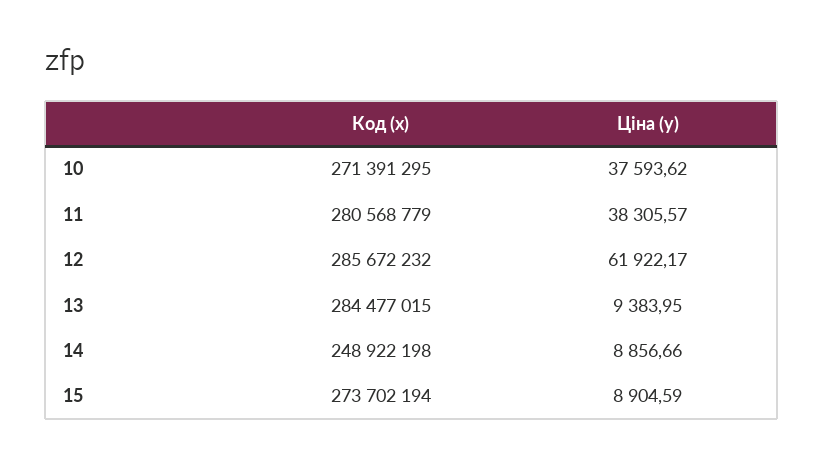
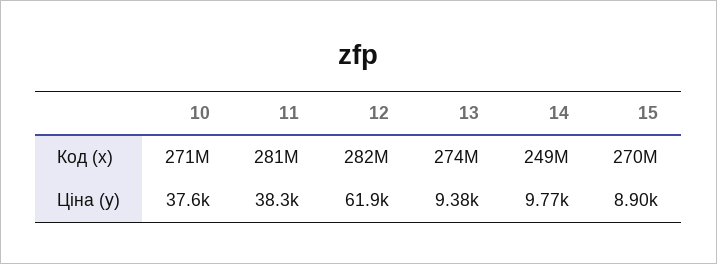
  {
    "Код (x)": {
      "10": 271391295,
      "11": 280568779,
-     "12": 285672232,
+     "12": 282000000,
-     "13": 284477015,
+     "13": 274000000,
      "14": 248922198,
-     "15": 273702194
+     "15": 270000000
    },
    "Ціна (y)": {
      "10": 37593.62,
      "11": 38305.57,
      "12": 61922.17,
      "13": 9383.95,
-     "14": 8856.66,
+     "14": 9770,
      "15": 8904.59
    }
  }

